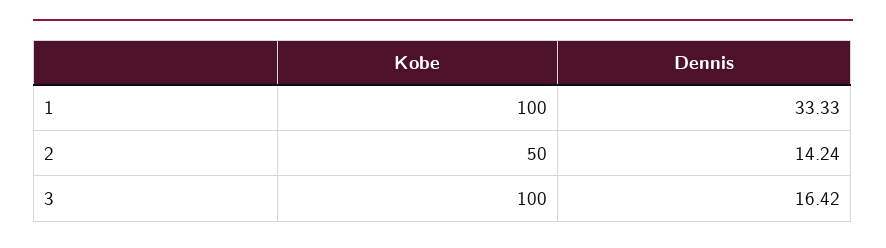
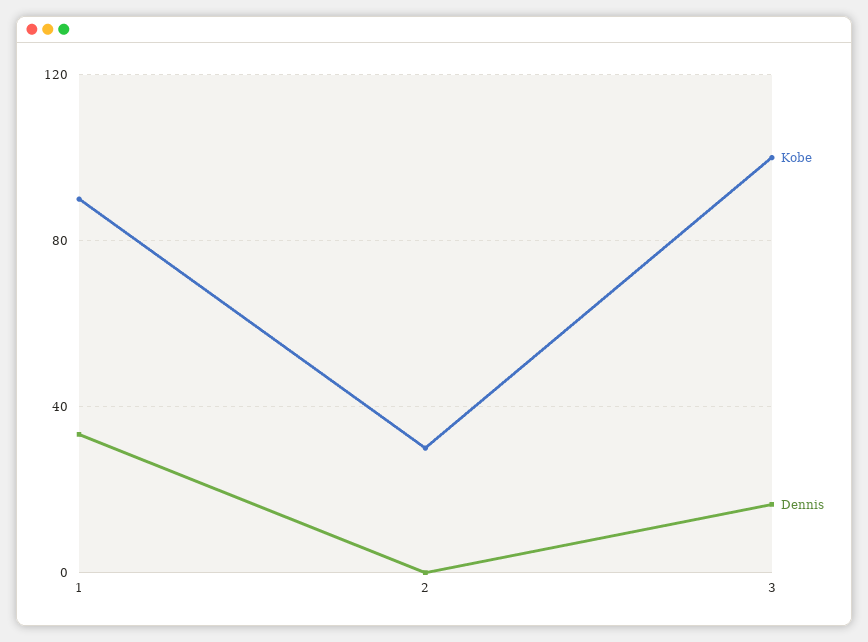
  {
    "Kobe": {
-     "1": 100,
+     "1": 90,
-     "2": 50,
+     "2": 30,
      "3": 100
    },
    "Dennis": {
      "1": 33.33,
-     "2": 14.24,
+     "2": 0,
      "3": 16.42
    }
  }

